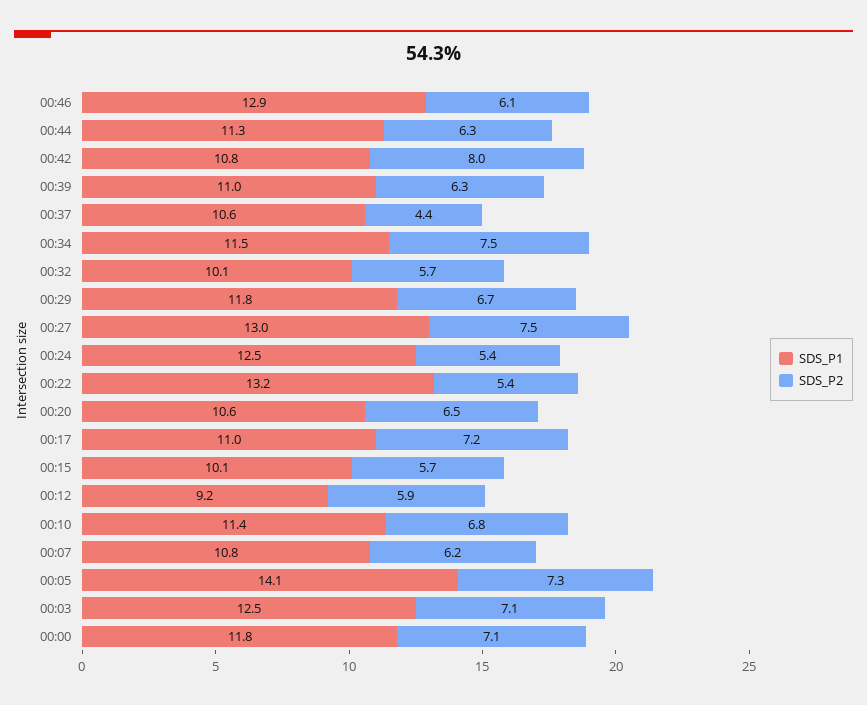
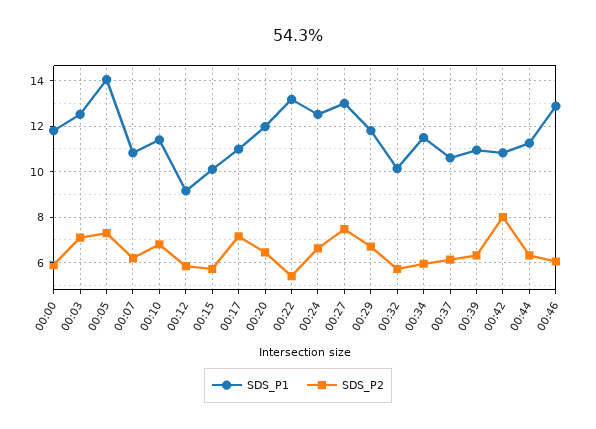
  {
    "SDS_P1": {
      "00:46": 12.9,
      "00:44": 11.3,
      "00:42": 10.8,
      "00:39": 11,
      "00:37": 10.6,
      "00:34": 11.5,
      "00:32": 10.1,
      "00:29": 11.8,
      "00:27": 13,
      "00:24": 12.5,
      "00:22": 13.2,
-     "00:20": 10.6,
+     "00:20": 12,
      "00:17": 11,
      "00:15": 10.1,
      "00:12": 9.2,
      "00:10": 11.4,
      "00:07": 10.8,
      "00:05": 14.1,
      "00:03": 12.5,
      "00:00": 11.8
    },
    "SDS_P2": {
      "00:46": 6.1,
      "00:44": 6.3,
      "00:42": 8,
      "00:39": 6.3,
-     "00:37": 4.4,
+     "00:37": 6,
-     "00:34": 7.5,
+     "00:34": 6,
      "00:32": 5.7,
      "00:29": 6.7,
      "00:27": 7.5,
-     "00:24": 5.4,
+     "00:24": 6.5,
      "00:22": 5.4,
      "00:20": 6.5,
      "00:17": 7.2,
      "00:15": 5.7,
      "00:12": 5.9,
      "00:10": 6.8,
      "00:07": 6.2,
      "00:05": 7.3,
      "00:03": 7.1,
-     "00:00": 7.1
+     "00:00": 6
    }
  }

